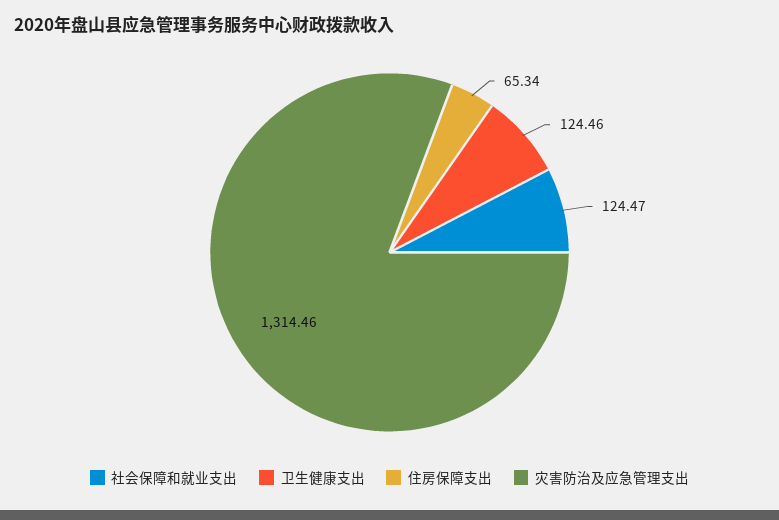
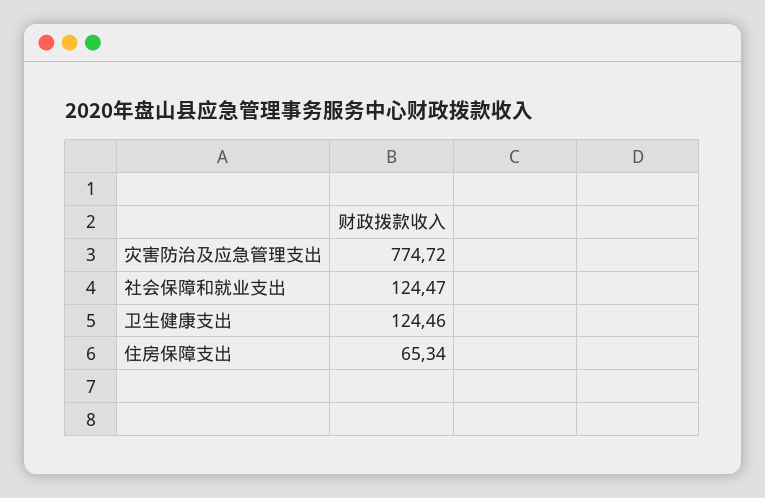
  {
    "社会保障和就业支出": 124.47,
    "卫生健康支出": 124.46,
    "住房保障支出": 65.34,
-   "灾害防治及应急管理支出": 1314.46
+   "灾害防治及应急管理支出": 774.72
  }

